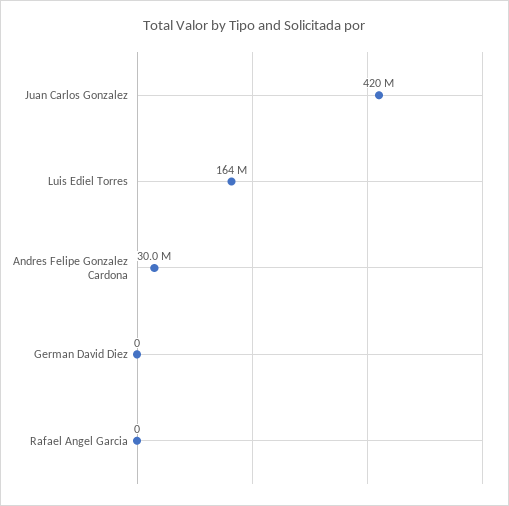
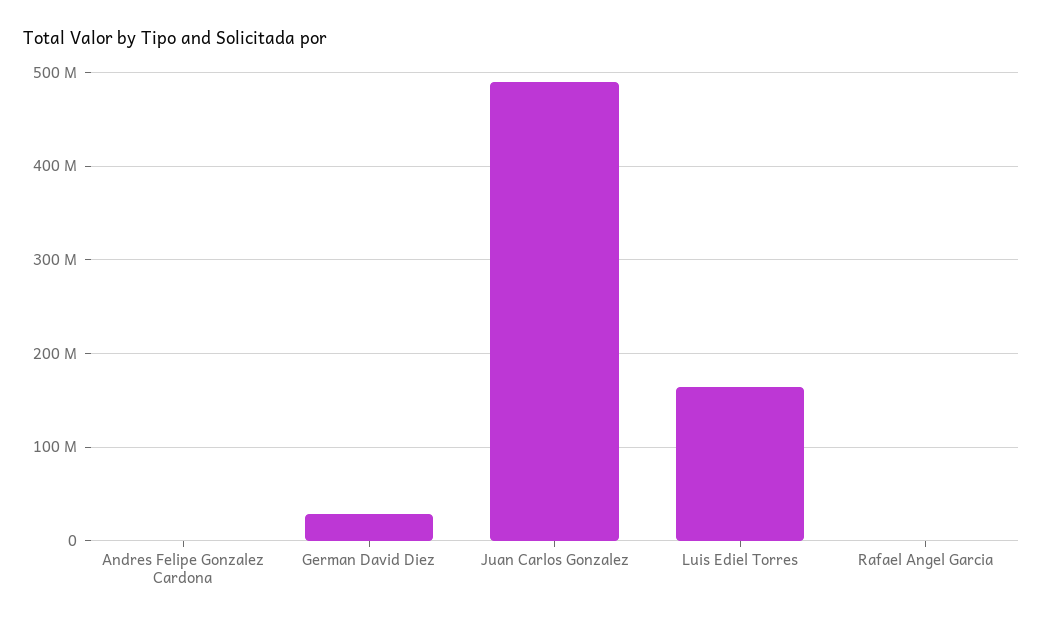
  {
-   "Juan Carlos Gonzalez": 420000000,
+   "Juan Carlos Gonzalez": 490000000,
    "Luis Ediel Torres": 164000000,
-   "Andres Felipe Gonzalez Cardona": 30000000,
+   "Andres Felipe Gonzalez Cardona": 0,
-   "German David Diez": 0,
+   "German David Diez": 30000000,
    "Rafael Angel Garcia": 0
  }

